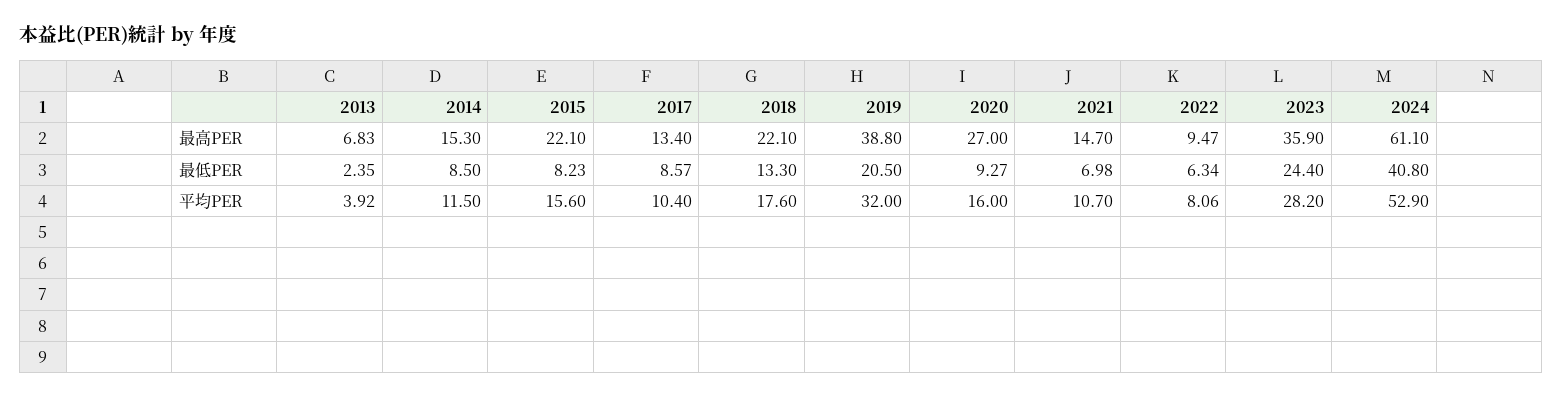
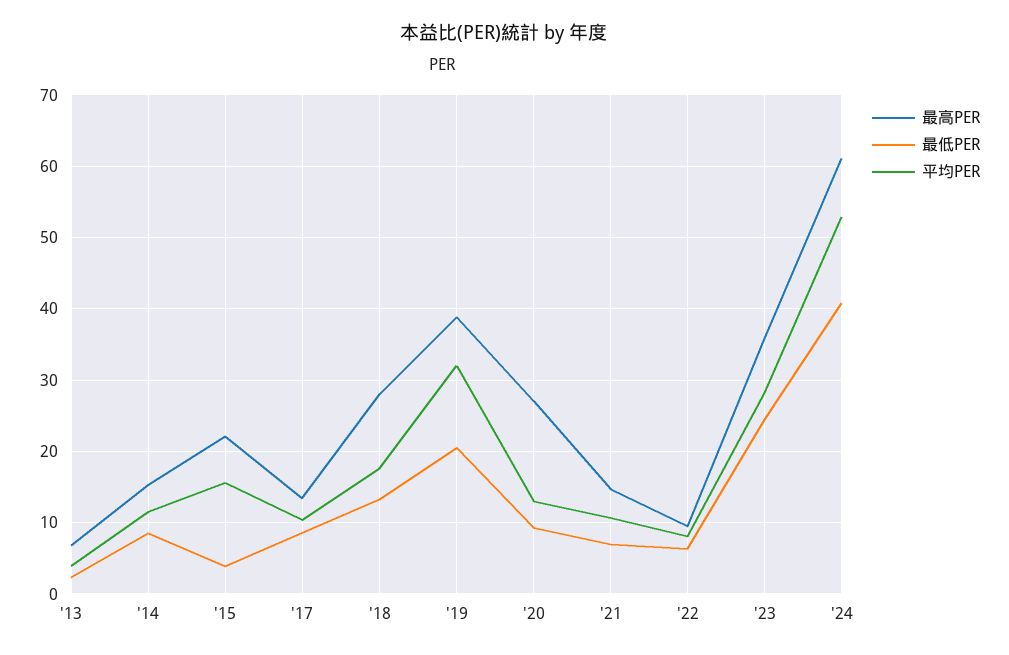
  {
    "最高PER": {
      "2013": 6.83,
      "2014": 15.3,
      "2015": 22.1,
      "2017": 13.4,
-     "2018": 22.1,
+     "2018": 28,
      "2019": 38.8,
      "2020": 27,
      "2021": 14.7,
      "2022": 9.47,
      "2023": 35.9,
      "2024": 61.1
    },
    "最低PER": {
      "2013": 2.35,
      "2014": 8.5,
-     "2015": 8.23,
+     "2015": 4,
      "2017": 8.57,
      "2018": 13.3,
      "2019": 20.5,
      "2020": 9.27,
      "2021": 6.98,
      "2022": 6.34,
      "2023": 24.4,
      "2024": 40.8
    },
    "平均PER": {
      "2013": 3.92,
      "2014": 11.5,
      "2015": 15.6,
      "2017": 10.4,
      "2018": 17.6,
      "2019": 32,
-     "2020": 16,
+     "2020": 13,
      "2021": 10.7,
      "2022": 8.06,
      "2023": 28.2,
      "2024": 52.9
    }
  }

